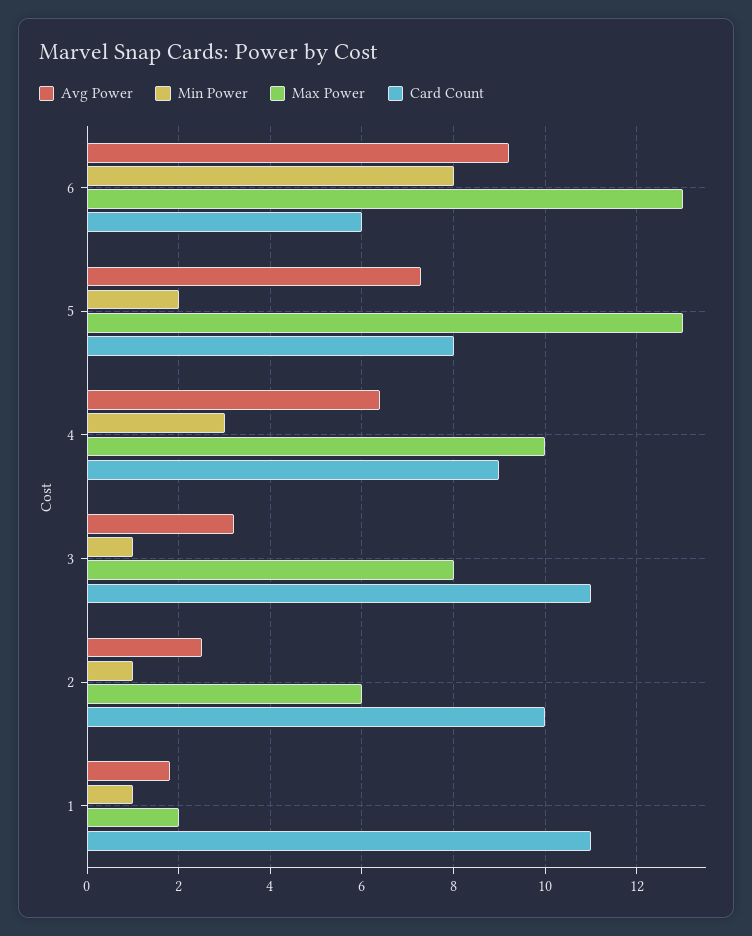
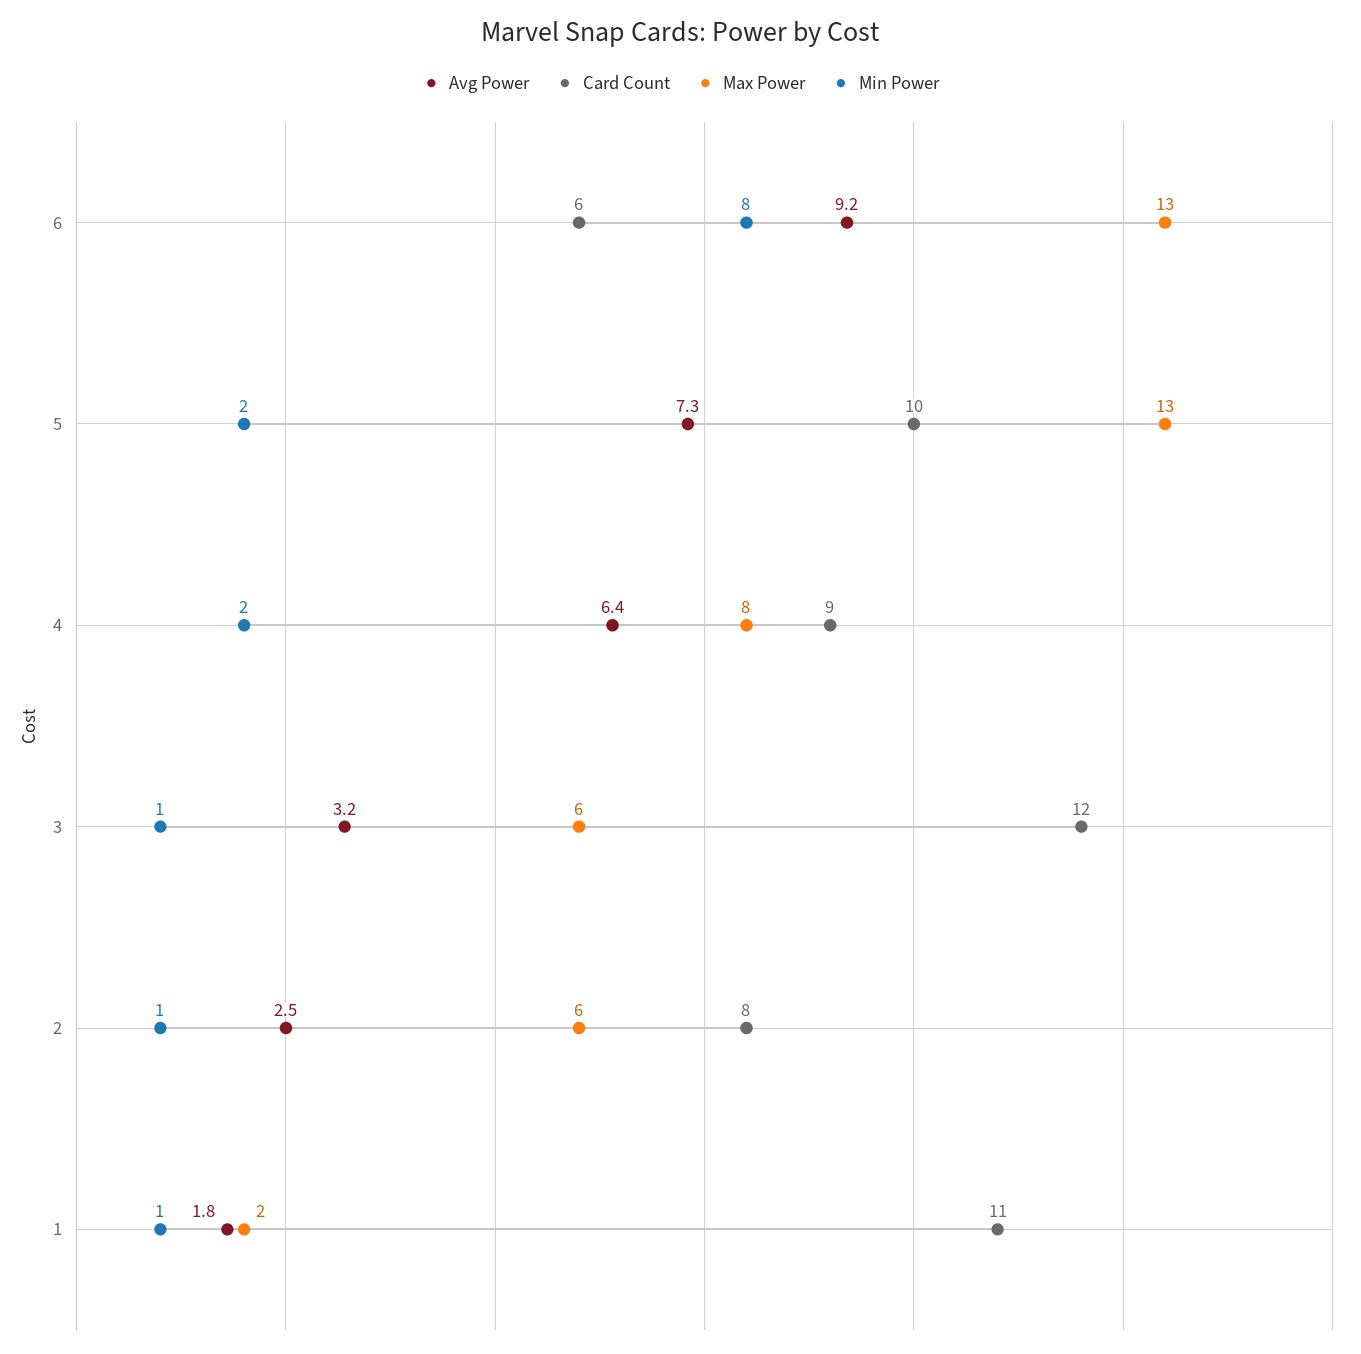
  {
    "Avg Power": {
      "6": 9.2,
      "5": 7.3,
      "4": 6.4,
      "3": 3.2,
      "2": 2.5,
      "1": 1.8
    },
    "Min Power": {
      "6": 8,
      "5": 2,
-     "4": 3,
+     "4": 2,
      "3": 1,
      "2": 1,
      "1": 1
    },
    "Max Power": {
      "6": 13,
      "5": 13,
-     "4": 10,
+     "4": 8,
-     "3": 8,
+     "3": 6,
      "2": 6,
      "1": 2
    },
    "Card Count": {
      "6": 6,
-     "5": 8,
+     "5": 10,
      "4": 9,
-     "3": 11,
+     "3": 12,
-     "2": 10,
+     "2": 8,
      "1": 11
    }
  }

